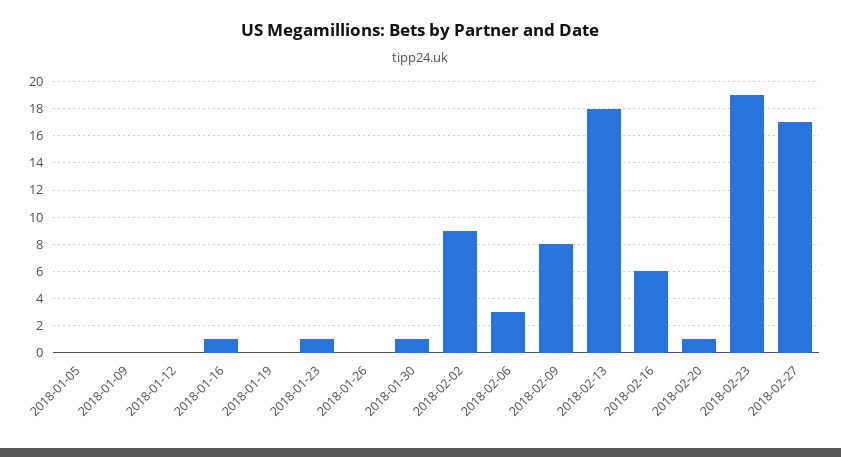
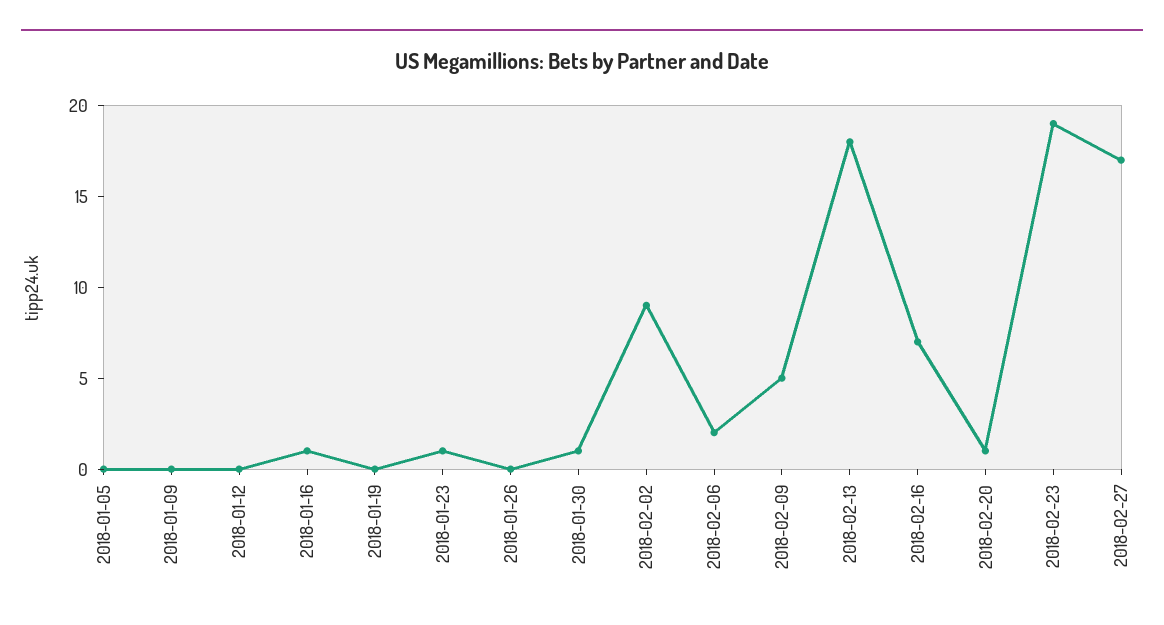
  {
    "2018-01-05": 0,
    "2018-01-09": 0,
    "2018-01-12": 0,
    "2018-01-16": 1,
    "2018-01-19": 0,
    "2018-01-23": 1,
    "2018-01-26": 0,
    "2018-01-30": 1,
    "2018-02-02": 9,
-   "2018-02-06": 3,
+   "2018-02-06": 2,
-   "2018-02-09": 8,
+   "2018-02-09": 5,
    "2018-02-13": 18,
-   "2018-02-16": 6,
+   "2018-02-16": 7,
    "2018-02-20": 1,
    "2018-02-23": 19,
    "2018-02-27": 17
  }

